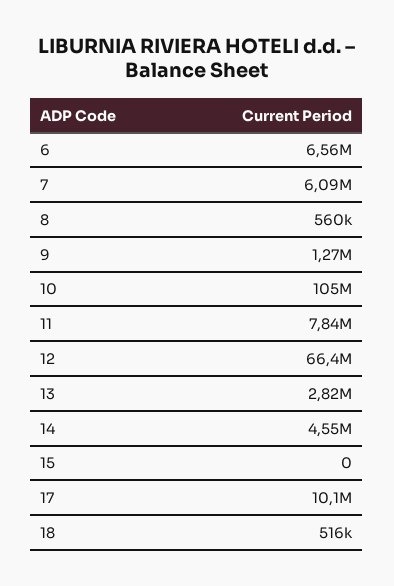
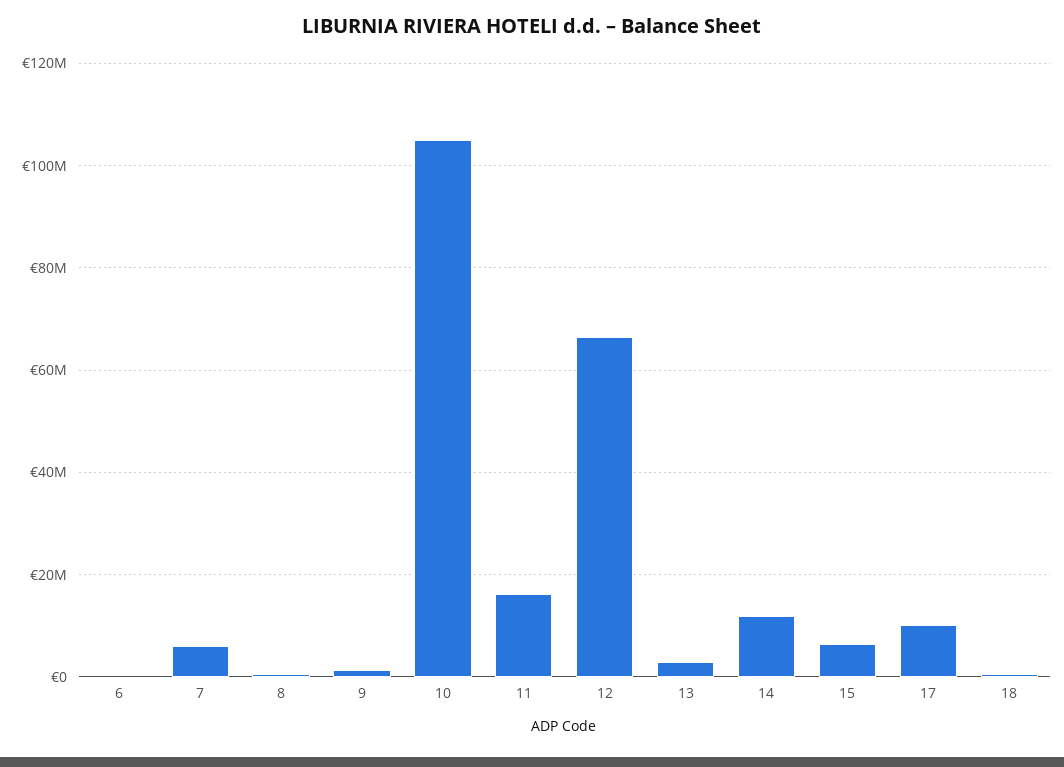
  {
-   "6": 6560000,
+   "6": 0,
    "7": 6090000,
    "8": 560000,
    "9": 1270000,
    "10": 105000000,
-   "11": 7840000,
+   "11": 16000000,
    "12": 66400000,
    "13": 2820000,
-   "14": 4550000,
+   "14": 12000000,
-   "15": 0,
+   "15": 6000000,
    "17": 10100000,
    "18": 516000
  }

